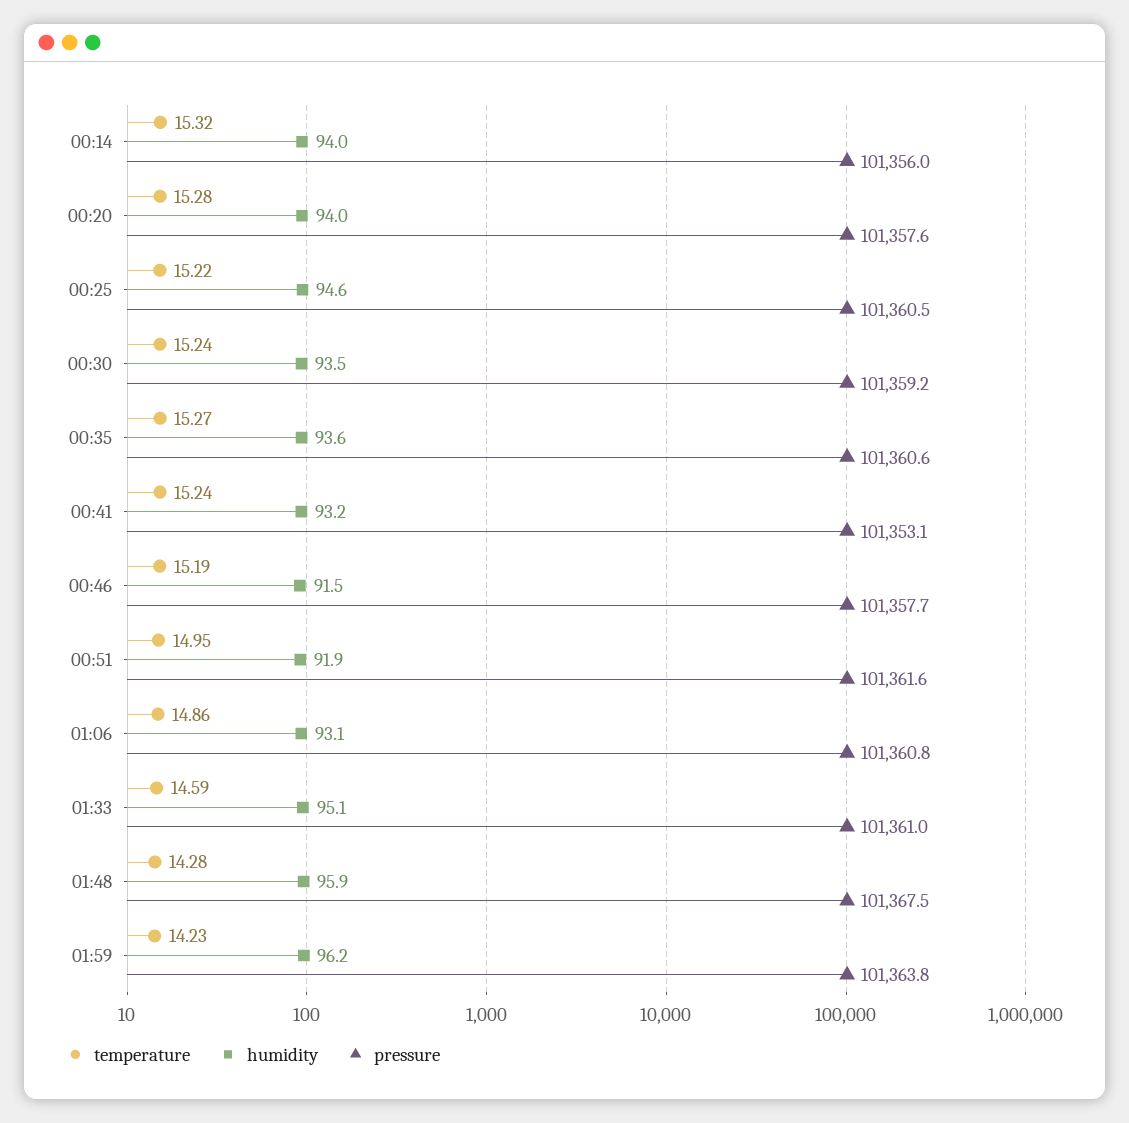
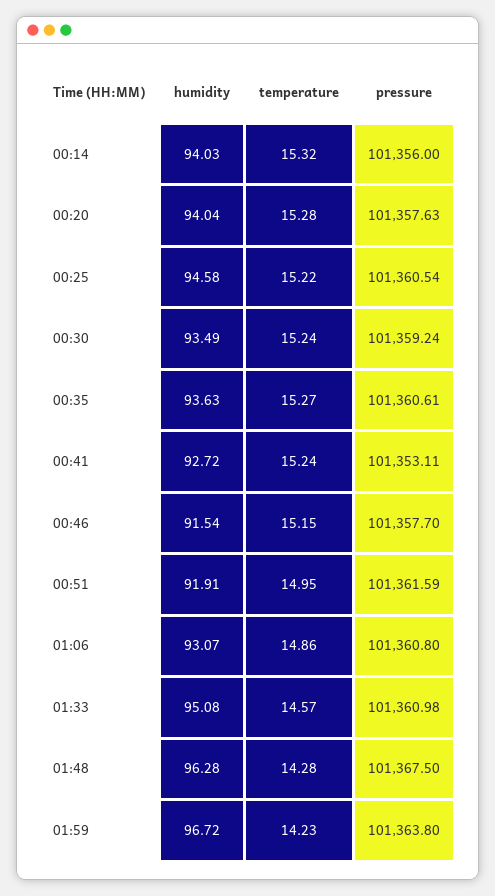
  {
    "temperature": {
      "00:14": 15.32,
      "00:20": 15.28,
      "00:25": 15.22,
      "00:30": 15.24,
      "00:35": 15.27,
      "00:41": 15.24,
-     "00:46": 15.19,
+     "00:46": 15.15,
      "00:51": 14.95,
      "01:06": 14.86,
-     "01:33": 14.59,
+     "01:33": 14.57,
      "01:48": 14.28,
      "01:59": 14.23
    },
    "humidity": {
      "00:14": 94.03,
      "00:20": 94.04,
      "00:25": 94.58,
      "00:30": 93.49,
      "00:35": 93.63,
-     "00:41": 93.2,
+     "00:41": 92.72,
      "00:46": 91.54,
      "00:51": 91.91,
      "01:06": 93.07,
      "01:33": 95.08,
-     "01:48": 95.9,
+     "01:48": 96.28,
-     "01:59": 96.2
+     "01:59": 96.72
    },
    "pressure": {
      "00:14": 101356,
      "00:20": 101357.63,
      "00:25": 101360.54,
      "00:30": 101359.24,
      "00:35": 101360.61,
      "00:41": 101353.11,
      "00:46": 101357.7,
      "00:51": 101361.59,
      "01:06": 101360.8,
      "01:33": 101360.98,
      "01:48": 101367.5,
      "01:59": 101363.8
    }
  }

